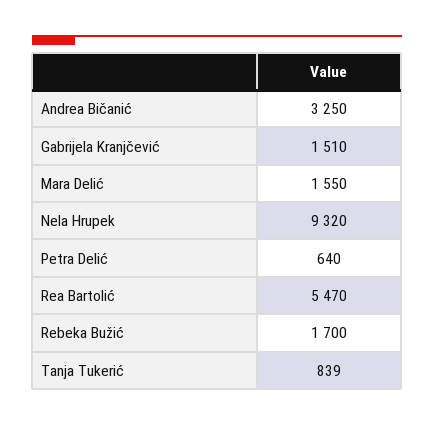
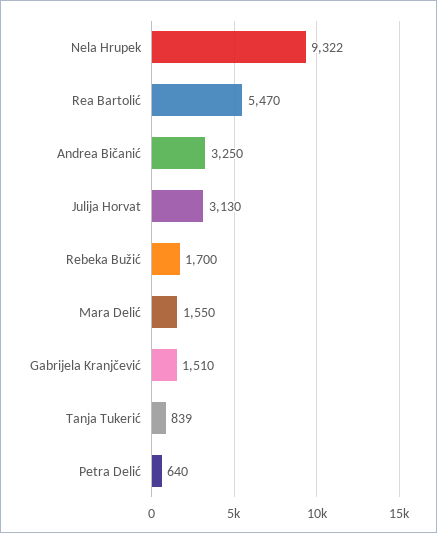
  {
    "Andrea Bičanić": 3250,
    "Gabrijela Kranjčević": 1510,
    "Mara Delić": 1550,
-   "Nela Hrupek": 9320,
+   "Nela Hrupek": 9322,
    "Petra Delić": 640,
    "Rea Bartolić": 5470,
    "Rebeka Bužić": 1700,
-   "Tanja Tukerić": 839
+   "Tanja Tukerić": 839,
+   "Julija Horvat": 3130
  }

